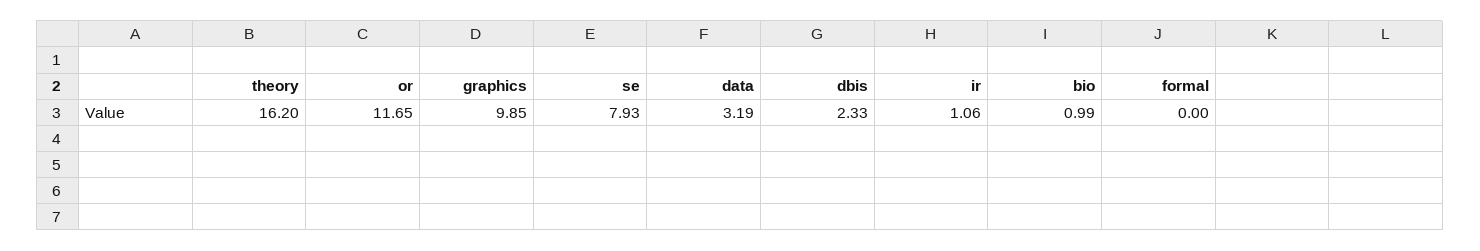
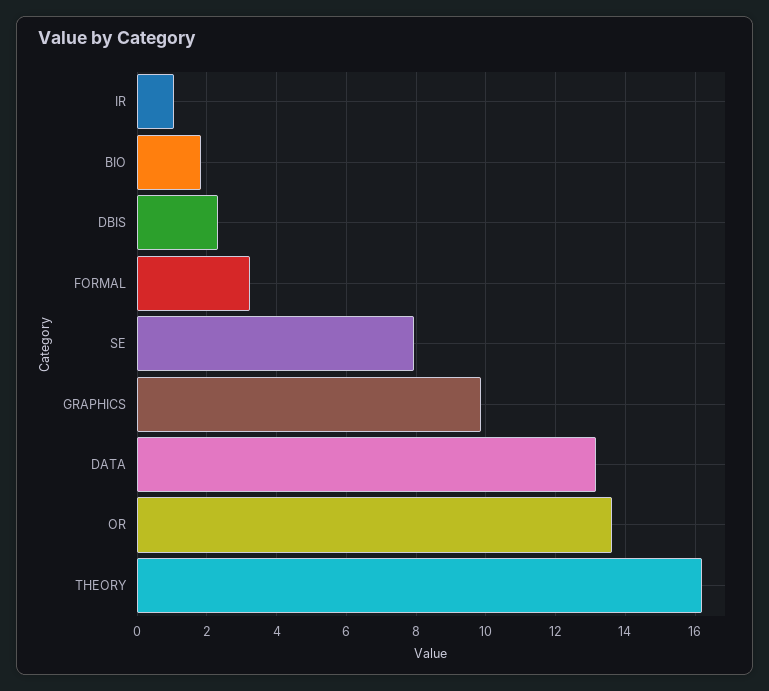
  {
    "theory": 16.2,
-   "or": 11.65,
+   "or": 13.6,
    "graphics": 9.85,
    "se": 7.93,
-   "data": 3.19,
+   "data": 13.2,
    "dbis": 2.33,
    "ir": 1.06,
-   "bio": 0.99,
+   "bio": 1.8,
-   "formal": 0
+   "formal": 3.2
  }

